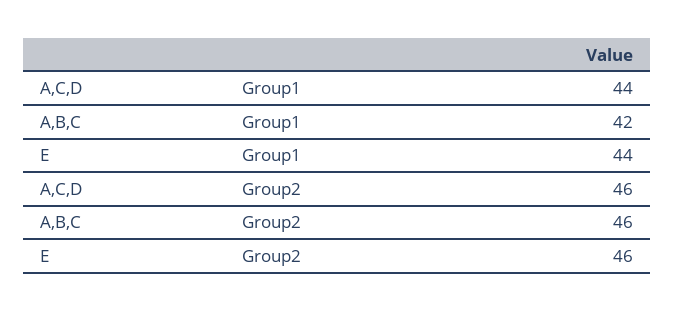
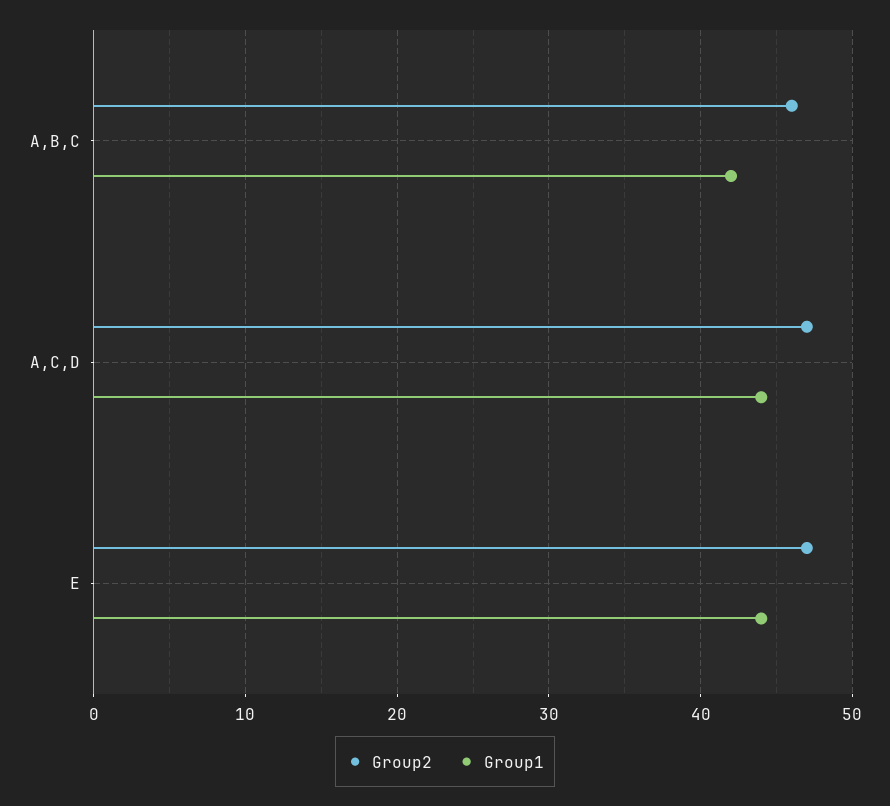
  {
    "Group1": {
      "A,C,D": 44,
      "A,B,C": 42,
      "E": 44
    },
    "Group2": {
-     "A,C,D": 46,
+     "A,C,D": 47,
      "A,B,C": 46,
-     "E": 46
+     "E": 47
    }
  }

